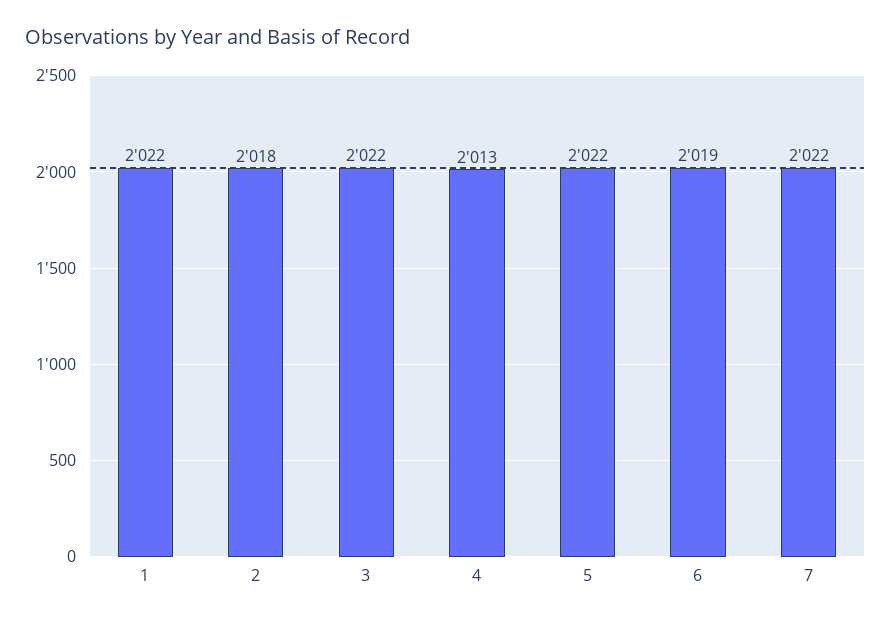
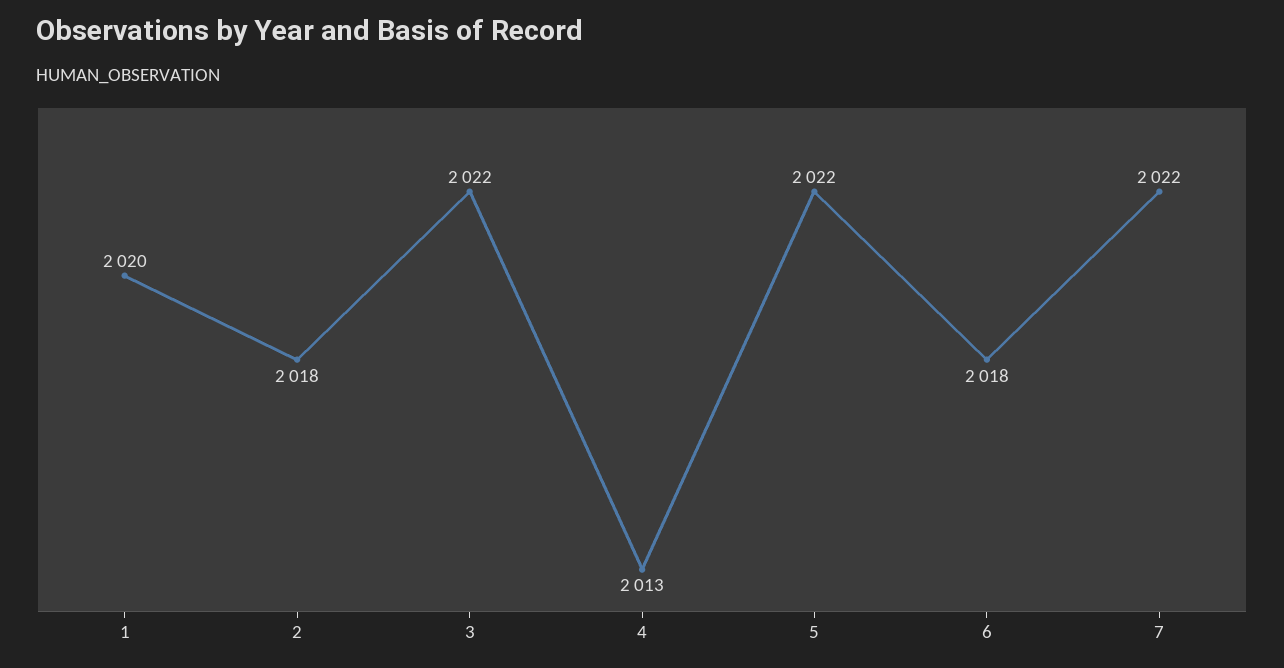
  {
-   "1": 2022,
+   "1": 2020,
    "2": 2018,
    "3": 2022,
    "4": 2013,
    "5": 2022,
-   "6": 2019,
+   "6": 2018,
    "7": 2022
  }

